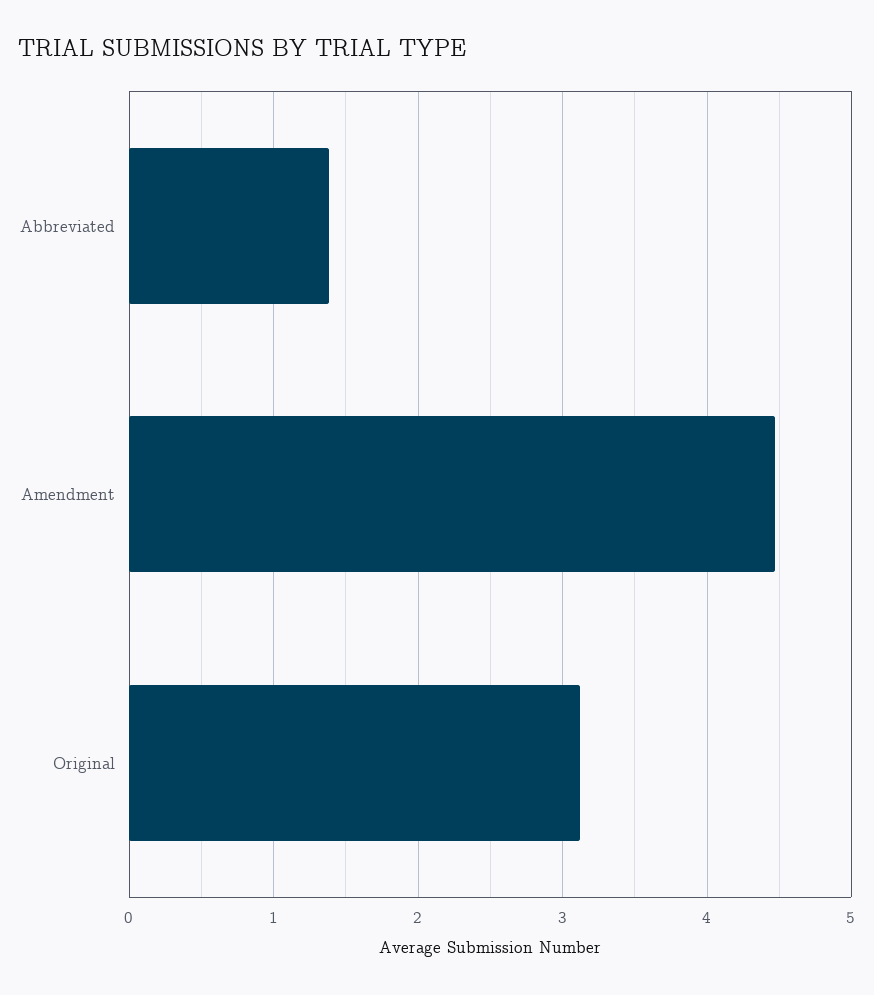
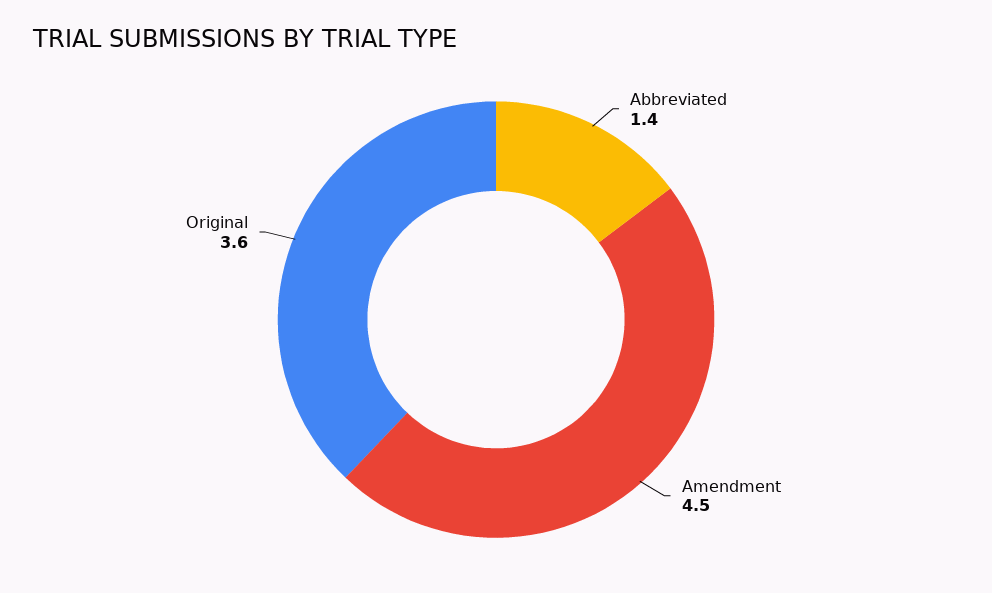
  {
    "Abbreviated": 1.4,
    "Amendment": 4.5,
-   "Original": 3.1
+   "Original": 3.6
  }

